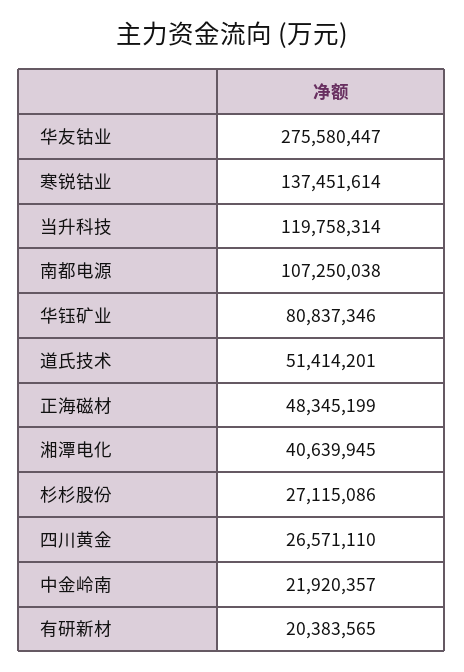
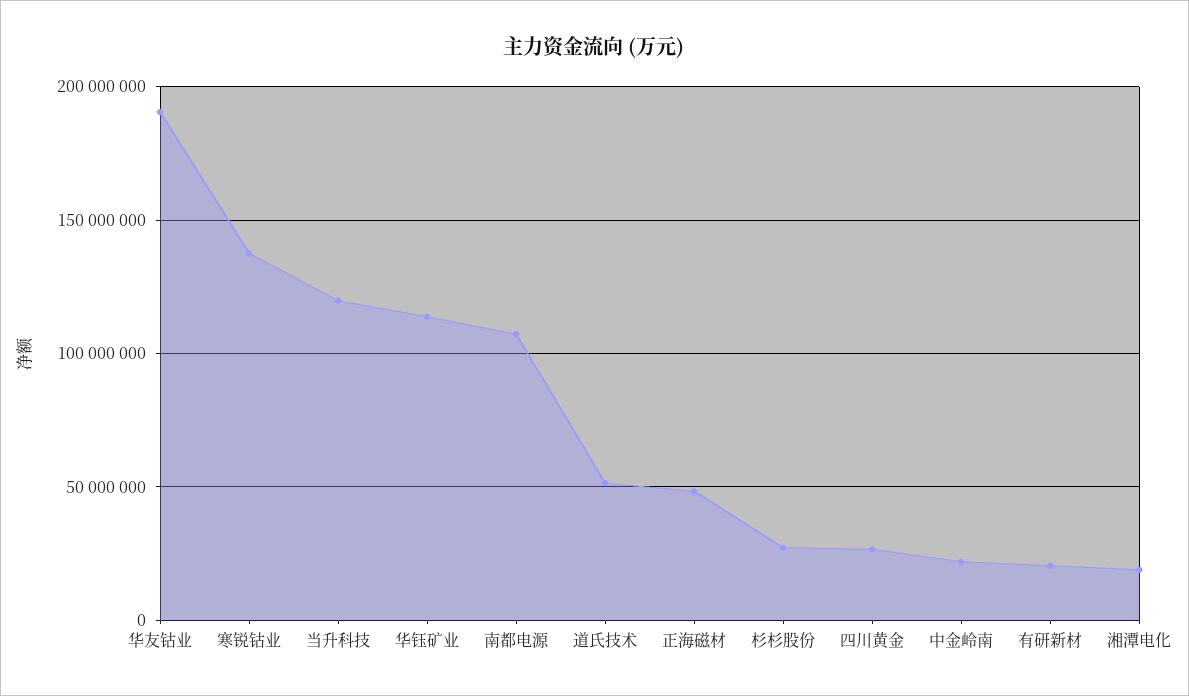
  {
-   "华友钴业": 275580447,
+   "华友钴业": 190000000,
    "寒锐钴业": 137451614,
    "当升科技": 119758314,
    "南都电源": 107250038,
-   "华钰矿业": 80837346,
+   "华钰矿业": 115000000,
    "道氏技术": 51414201,
    "正海磁材": 48345199,
-   "湘潭电化": 40639945,
+   "湘潭电化": 20000000,
    "杉杉股份": 27115086,
    "四川黄金": 26571110,
    "中金岭南": 21920357,
    "有研新材": 20383565
  }

